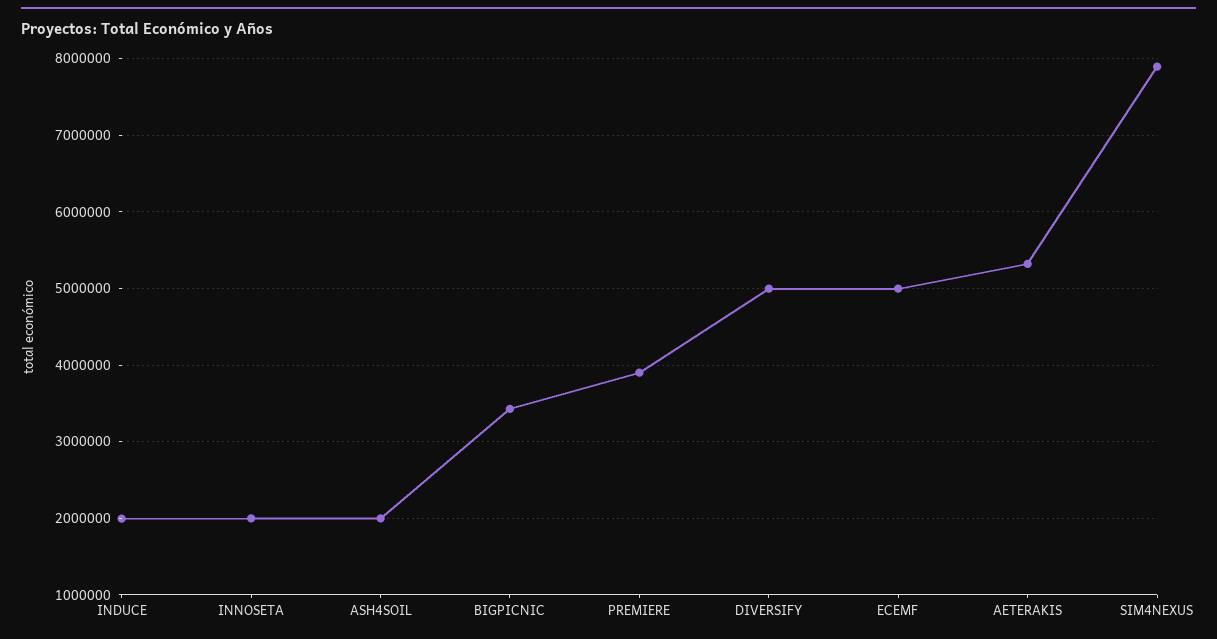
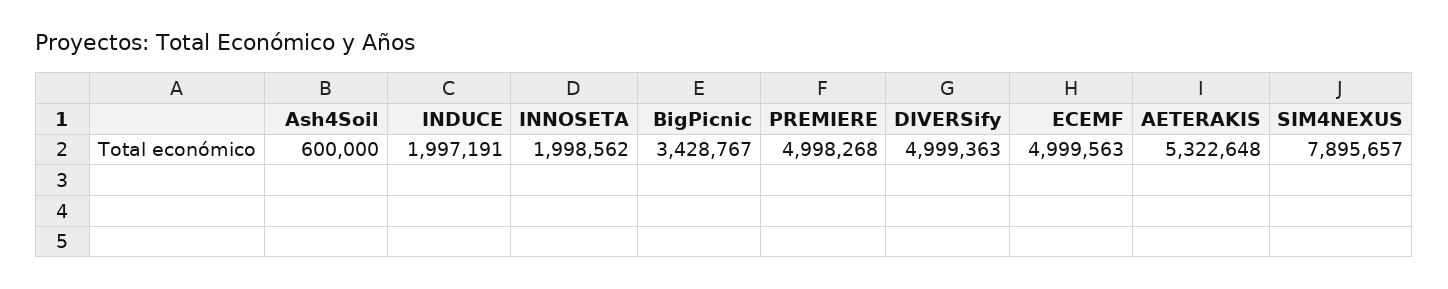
  {
    "INDUCE": 1997191,
    "INNOSETA": 1998562,
-   "ASH4SOIL": 2000000,
+   "ASH4SOIL": 600000,
    "BIGPICNIC": 3428767,
-   "PREMIERE": 3900000,
+   "PREMIERE": 4998268,
    "DIVERSIFY": 4999363,
    "ECEMF": 4999563,
    "AETERAKIS": 5322648,
    "SIM4NEXUS": 7895657
  }

